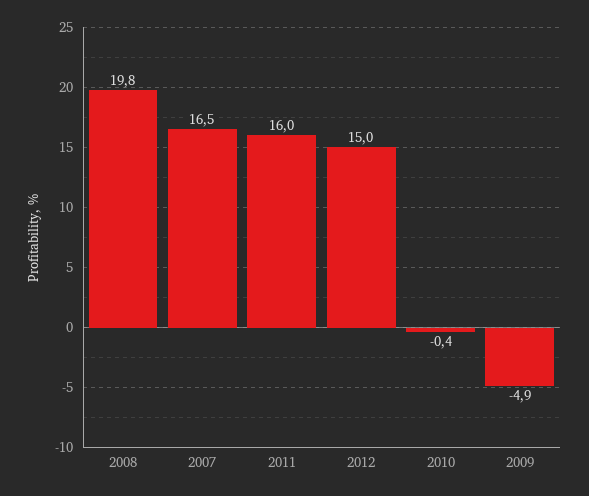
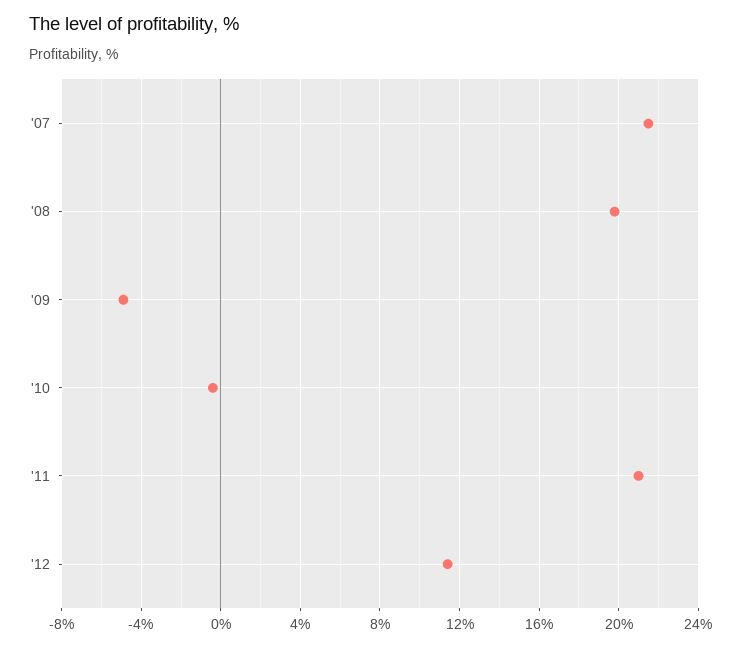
  {
    "2008": 19.8,
-   "2007": 16.5,
+   "2007": 21.5,
-   "2011": 16,
+   "2011": 21,
-   "2012": 15,
+   "2012": 11.5,
    "2010": -0.4,
    "2009": -4.9
  }

